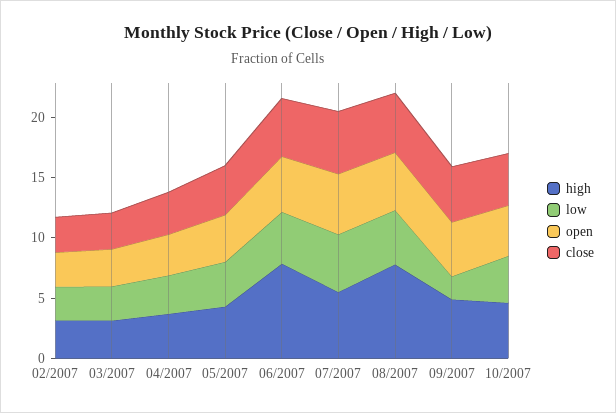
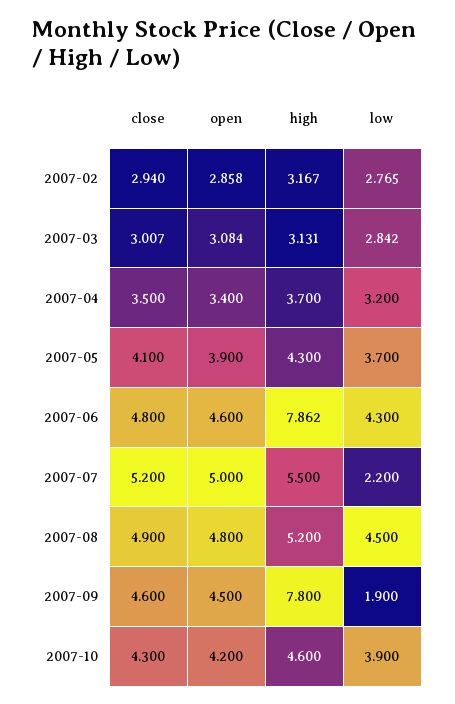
  {
    "high": {
      "02/2007": 3.167,
      "03/2007": 3.131,
      "04/2007": 3.7,
      "05/2007": 4.3,
      "06/2007": 7.862,
      "07/2007": 5.5,
-     "08/2007": 8,
+     "08/2007": 5.2,
-     "09/2007": 5,
+     "09/2007": 7.8,
      "10/2007": 4.6
    },
    "low": {
      "02/2007": 2.765,
      "03/2007": 2.842,
      "04/2007": 3.2,
      "05/2007": 3.7,
      "06/2007": 4.3,
-     "07/2007": 5,
+     "07/2007": 2.2,
      "08/2007": 4.5,
      "09/2007": 1.9,
      "10/2007": 3.9
    },
    "open": {
      "02/2007": 2.858,
      "03/2007": 3.084,
      "04/2007": 3.4,
      "05/2007": 3.9,
      "06/2007": 4.6,
      "07/2007": 5,
      "08/2007": 4.8,
      "09/2007": 4.5,
      "10/2007": 4.2
    },
    "close": {
      "02/2007": 2.94,
      "03/2007": 3.007,
      "04/2007": 3.5,
      "05/2007": 4.1,
      "06/2007": 4.8,
      "07/2007": 5.2,
      "08/2007": 4.9,
      "09/2007": 4.6,
      "10/2007": 4.3
    }
  }

